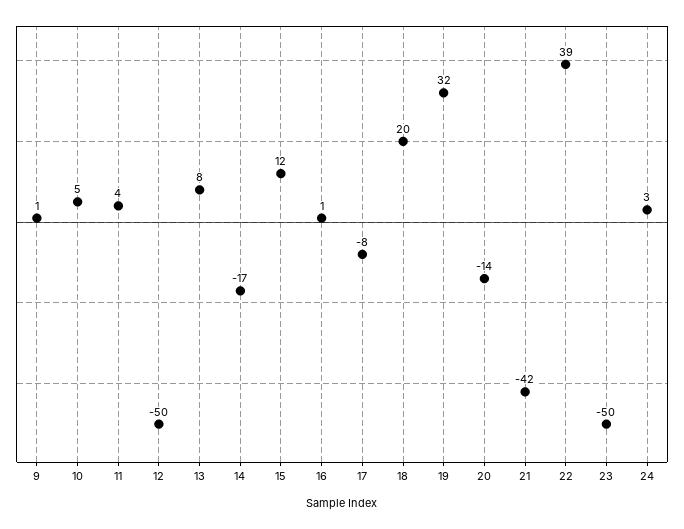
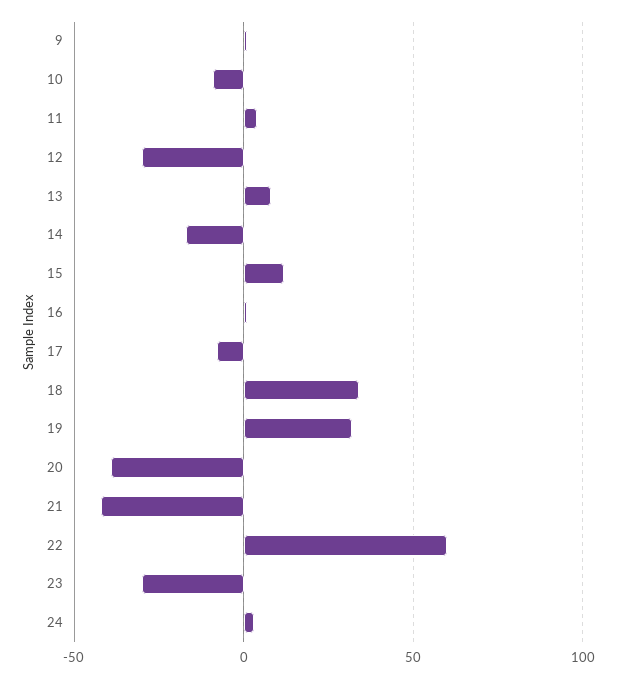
  {
    "9": 1,
-   "10": 5,
+   "10": -10,
    "11": 4,
-   "12": -50,
+   "12": -30,
    "13": 8,
    "14": -17,
    "15": 12,
    "16": 1,
    "17": -8,
-   "18": 20,
+   "18": 35,
    "19": 32,
-   "20": -14,
+   "20": -40,
    "21": -42,
-   "22": 39,
+   "22": 60,
-   "23": -50,
+   "23": -30,
    "24": 3
  }

